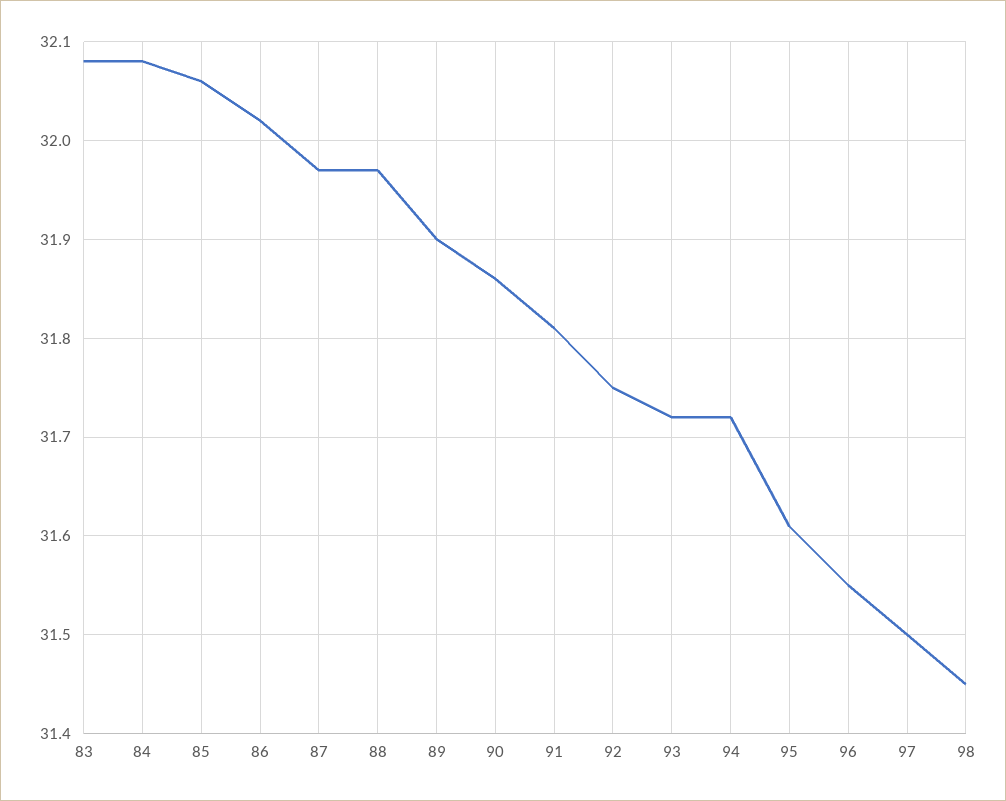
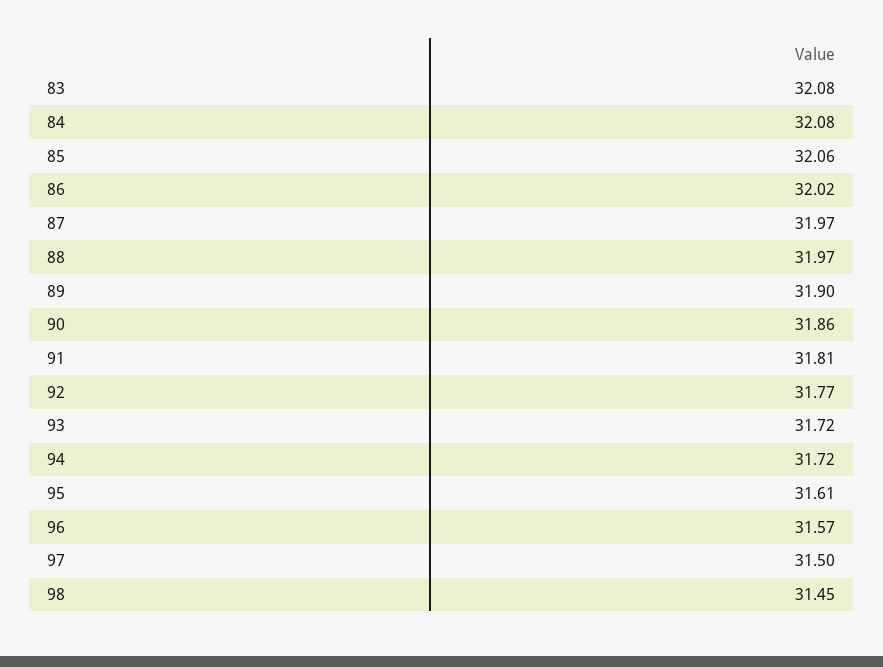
  {
    "83": 32.08,
    "84": 32.08,
    "85": 32.06,
    "86": 32.02,
    "87": 31.97,
    "88": 31.97,
    "89": 31.9,
    "90": 31.86,
    "91": 31.81,
-   "92": 31.75,
+   "92": 31.77,
    "93": 31.72,
    "94": 31.72,
    "95": 31.61,
-   "96": 31.55,
+   "96": 31.57,
    "97": 31.5,
    "98": 31.45
  }

